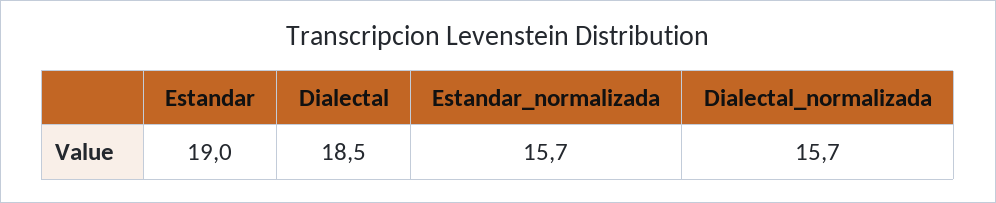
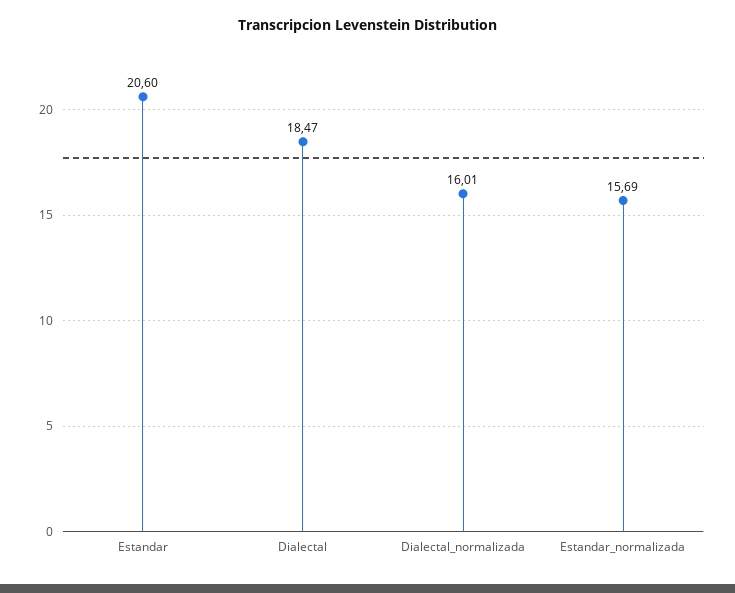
  {
-   "Estandar": 19,
+   "Estandar": 20.6,
    "Dialectal": 18.47,
    "Estandar_normalizada": 15.69,
-   "Dialectal_normalizada": 15.7
+   "Dialectal_normalizada": 16.01
  }

